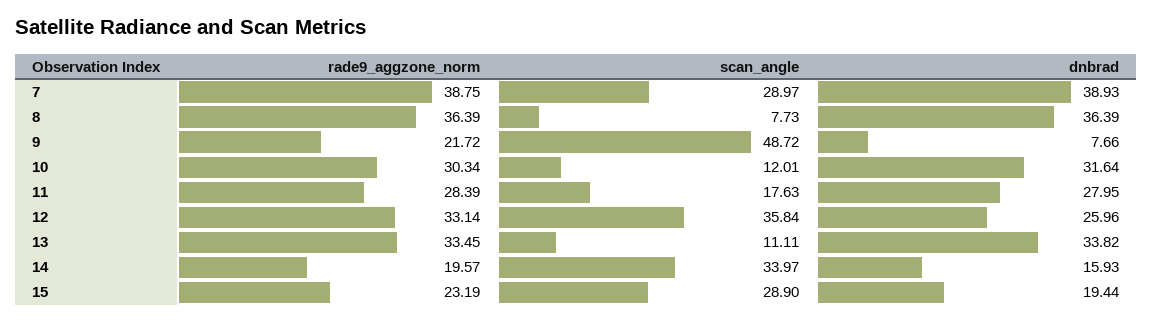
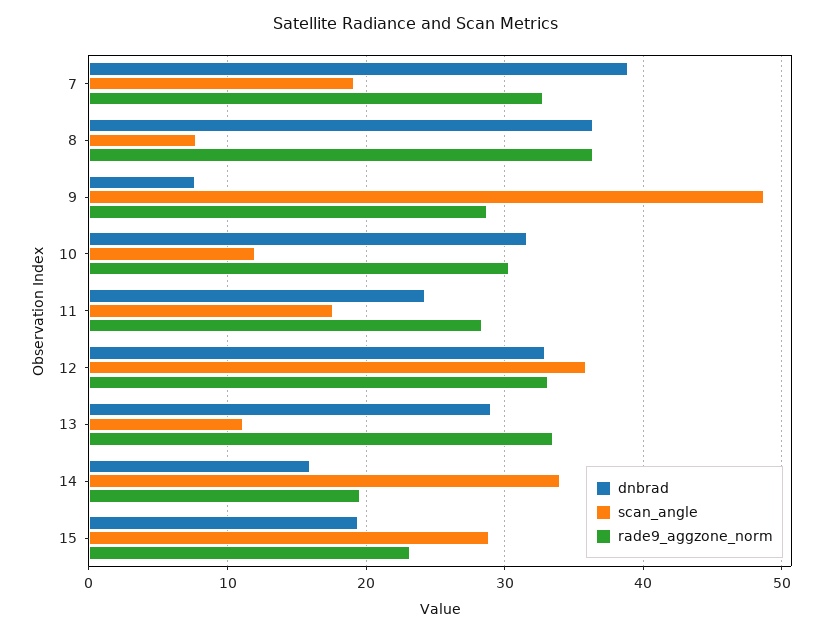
  {
    "rade9_aggzone_norm": {
-     "7": 38.75,
+     "7": 33,
      "8": 36.39,
-     "9": 21.72,
+     "9": 29,
      "10": 30.34,
      "11": 28.39,
      "12": 33.14,
      "13": 33.45,
      "14": 19.57,
      "15": 23.19
    },
    "scan_angle": {
-     "7": 28.97,
+     "7": 19,
      "8": 7.73,
      "9": 48.72,
      "10": 12.01,
      "11": 17.63,
      "12": 35.84,
      "13": 11.11,
      "14": 33.97,
      "15": 28.9
    },
    "dnbrad": {
      "7": 38.93,
      "8": 36.39,
      "9": 7.66,
      "10": 31.64,
-     "11": 27.95,
+     "11": 24,
-     "12": 25.96,
+     "12": 33,
-     "13": 33.82,
+     "13": 29,
      "14": 15.93,
      "15": 19.44
    }
  }

